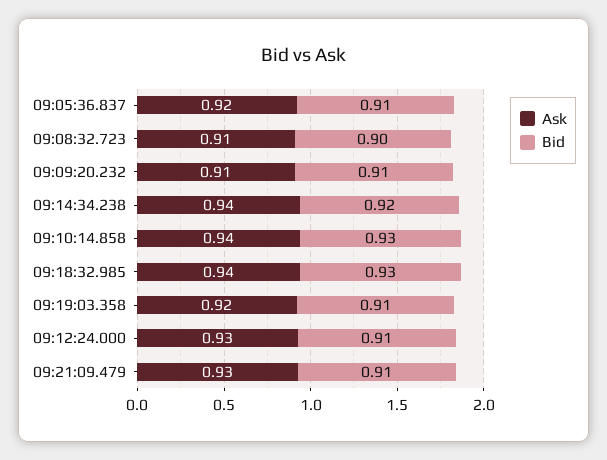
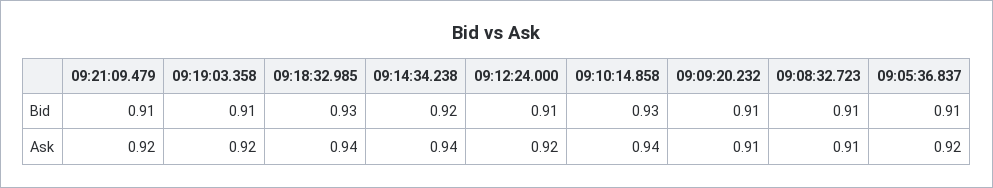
  {
    "Ask": {
      "09:05:36.837": 0.92,
      "09:08:32.723": 0.91,
      "09:09:20.232": 0.91,
      "09:14:34.238": 0.94,
      "09:10:14.858": 0.94,
      "09:18:32.985": 0.94,
      "09:19:03.358": 0.92,
-     "09:12:24.000": 0.93,
+     "09:12:24.000": 0.92,
-     "09:21:09.479": 0.93
+     "09:21:09.479": 0.92
    },
    "Bid": {
      "09:05:36.837": 0.91,
-     "09:08:32.723": 0.9,
+     "09:08:32.723": 0.91,
      "09:09:20.232": 0.91,
      "09:14:34.238": 0.92,
      "09:10:14.858": 0.93,
      "09:18:32.985": 0.93,
      "09:19:03.358": 0.91,
      "09:12:24.000": 0.91,
      "09:21:09.479": 0.91
    }
  }

